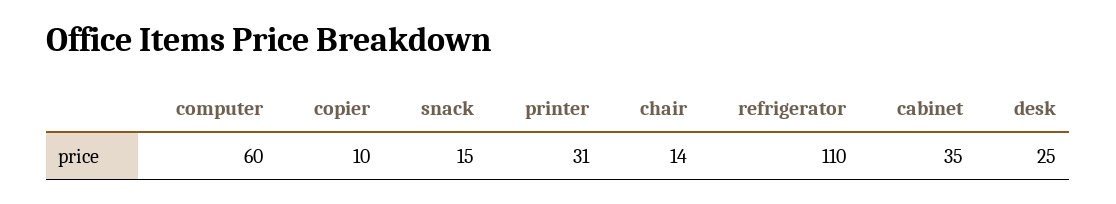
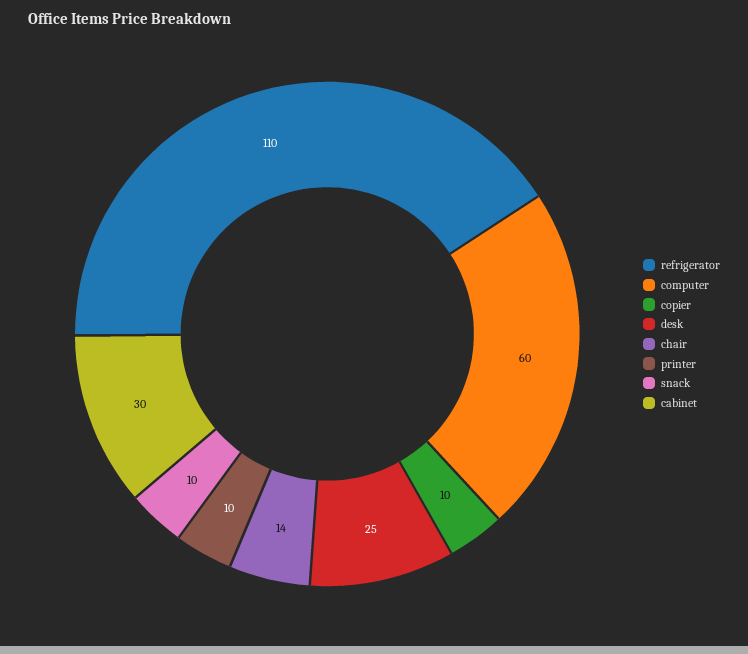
  {
    "computer": 60,
    "copier": 10,
-   "snack": 15,
+   "snack": 10,
-   "printer": 31,
+   "printer": 10,
    "chair": 14,
    "refrigerator": 110,
-   "cabinet": 35,
+   "cabinet": 30,
    "desk": 25
  }

